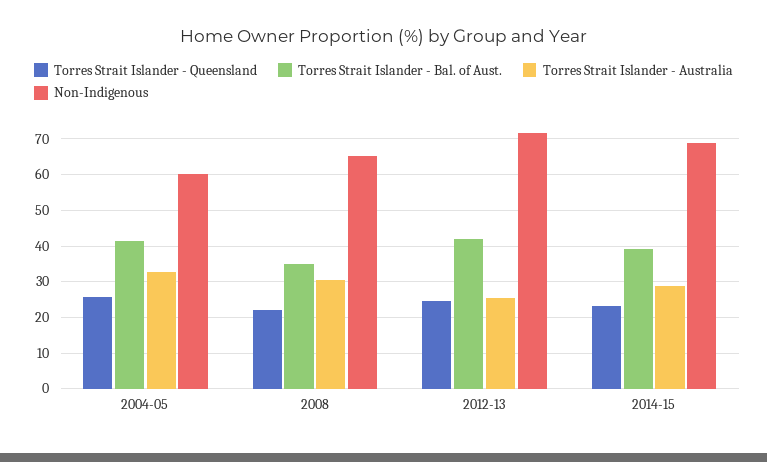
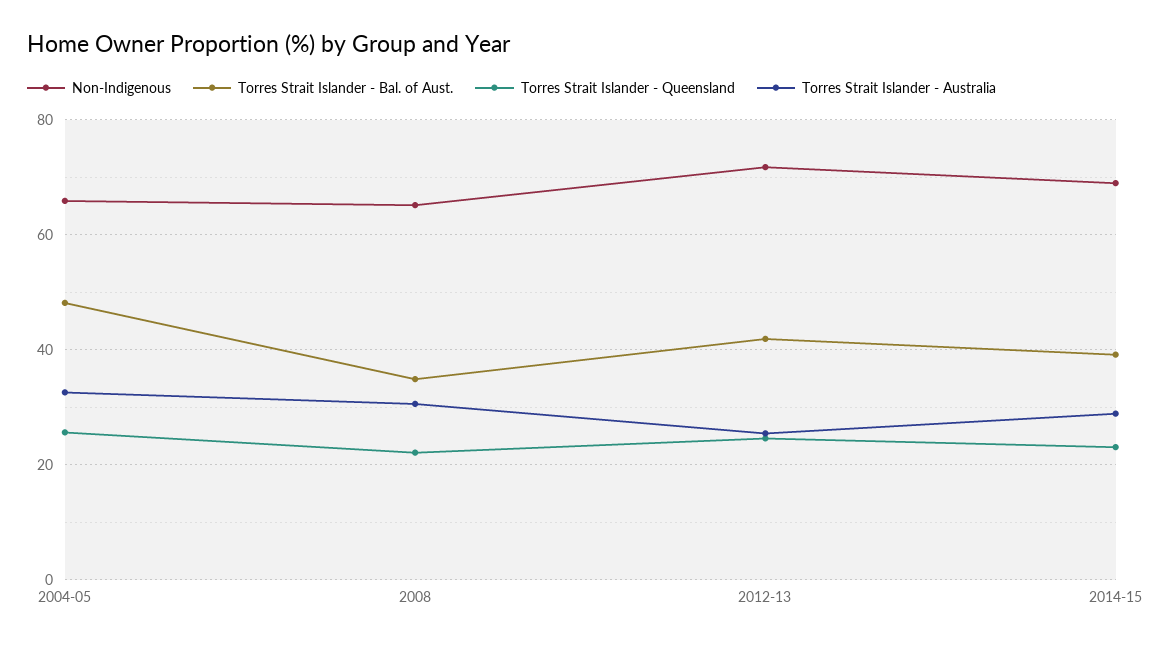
  {
    "Torres Strait Islander - Queensland": {
      "2004-05": 26,
      "2008": 22,
      "2012-13": 24,
      "2014-15": 24
    },
    "Torres Strait Islander - Bal. of Aust.": {
-     "2004-05": 42,
+     "2004-05": 48,
      "2008": 34,
      "2012-13": 42,
      "2014-15": 40
    },
    "Torres Strait Islander - Australia": {
      "2004-05": 32,
      "2008": 30,
      "2012-13": 26,
      "2014-15": 28
    },
    "Non-Indigenous": {
-     "2004-05": 60,
+     "2004-05": 66,
      "2008": 66,
      "2012-13": 72,
      "2014-15": 70
    }
  }

